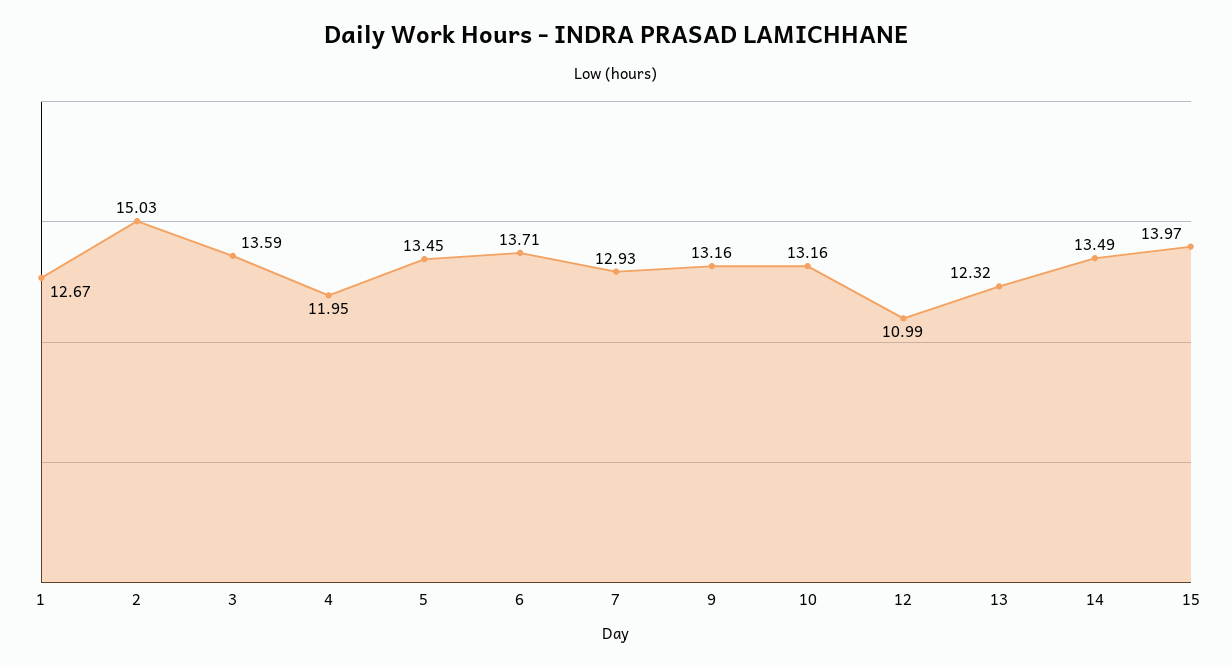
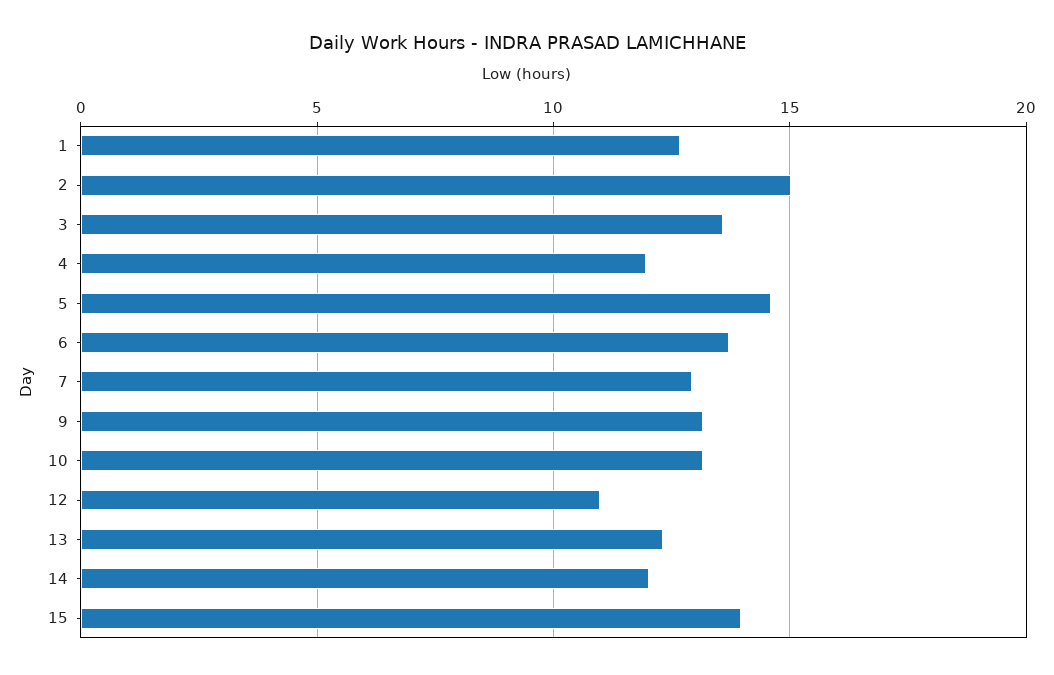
  {
    "1": 12.67,
    "2": 15.03,
    "3": 13.59,
    "4": 11.95,
-   "5": 13.45,
+   "5": 14.5,
    "6": 13.71,
    "7": 12.93,
    "9": 13.16,
    "10": 13.16,
    "12": 10.99,
    "13": 12.32,
-   "14": 13.49,
+   "14": 12,
    "15": 13.97
  }

